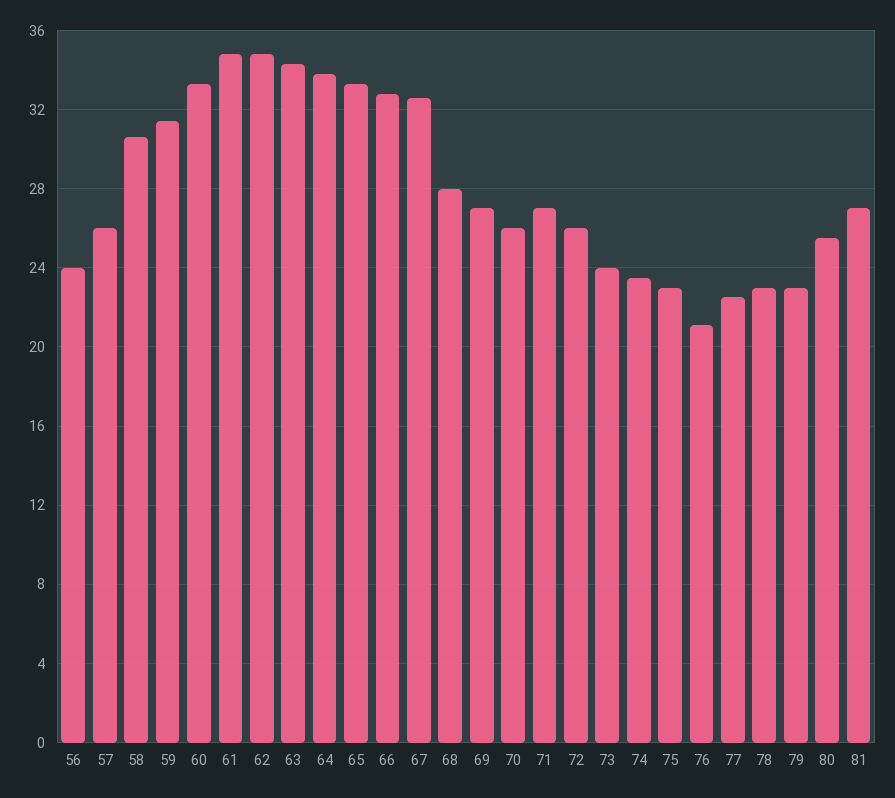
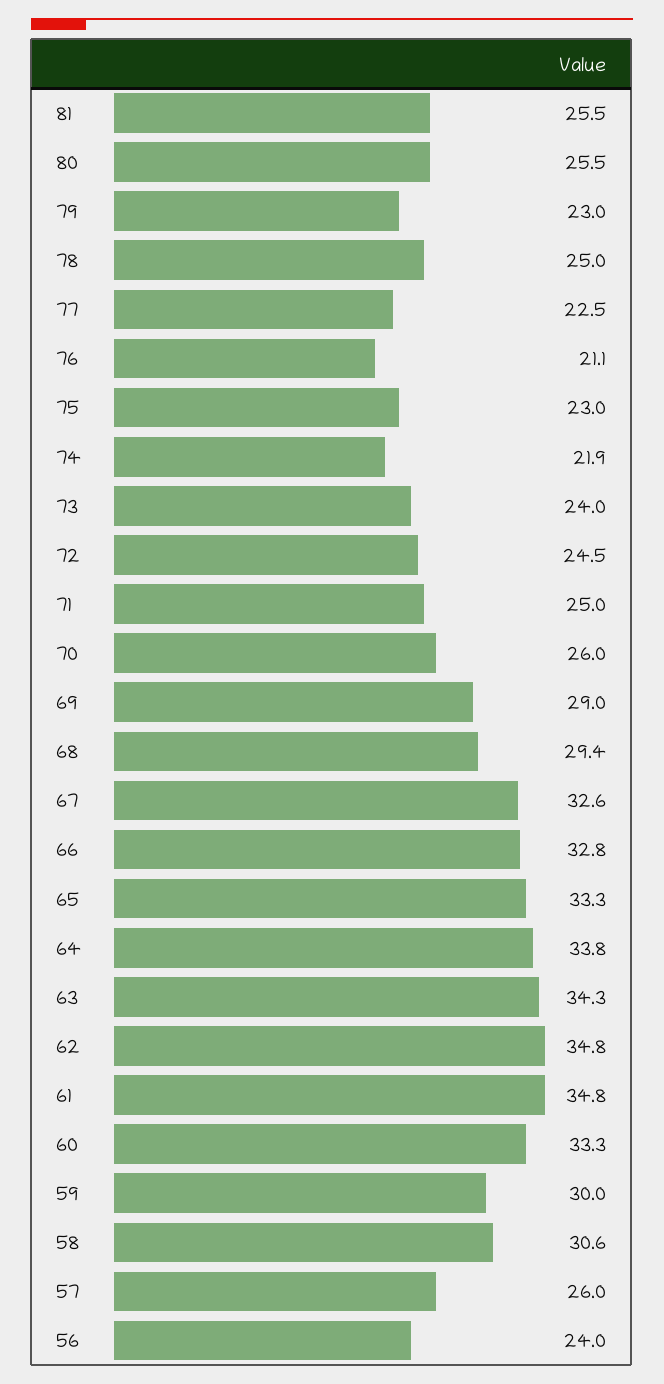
  {
    "56": 24,
    "57": 26,
    "58": 30.6,
-   "59": 31.5,
+   "59": 30,
    "60": 33.3,
    "61": 34.8,
    "62": 34.8,
    "63": 34.3,
    "64": 33.8,
    "65": 33.3,
    "66": 32.8,
    "67": 32.6,
-   "68": 28,
+   "68": 29.4,
-   "69": 27,
+   "69": 29,
    "70": 26,
-   "71": 27,
+   "71": 25,
-   "72": 26,
+   "72": 24.5,
    "73": 24,
-   "74": 23.5,
+   "74": 21.9,
    "75": 23,
    "76": 21.1,
    "77": 22.5,
-   "78": 23,
+   "78": 25,
    "79": 23,
    "80": 25.5,
-   "81": 27
+   "81": 25.5
  }

